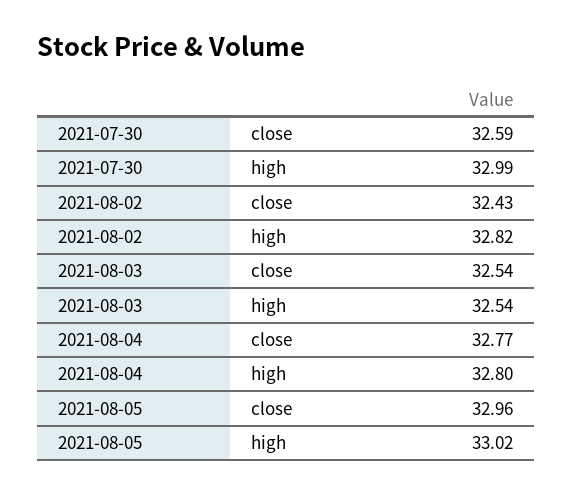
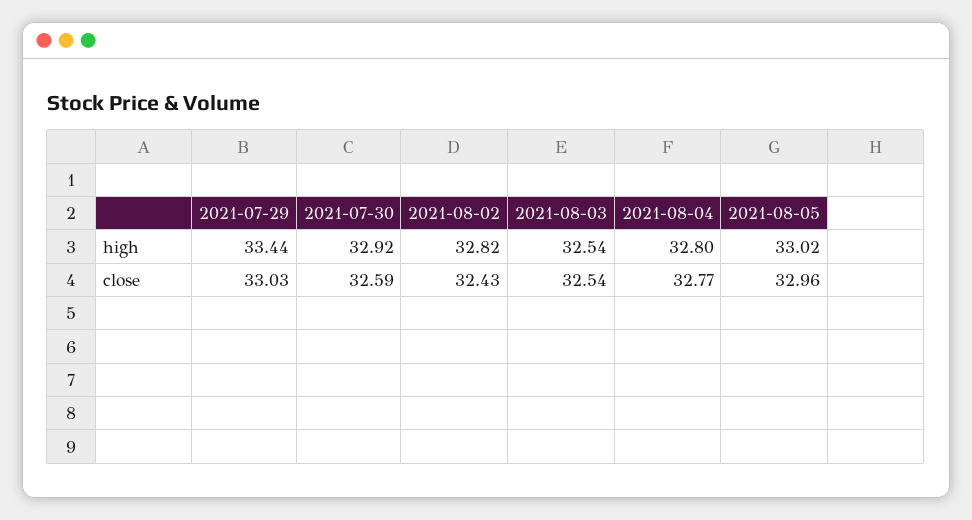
  {
    "2021-07-30": {
      "close": 32.59,
-     "high": 32.99
+     "high": 32.92
    },
    "2021-08-02": {
      "close": 32.43,
      "high": 32.82
    },
    "2021-08-03": {
      "close": 32.54,
      "high": 32.54
    },
    "2021-08-04": {
      "close": 32.77,
      "high": 32.8
    },
    "2021-08-05": {
      "close": 32.96,
      "high": 33.02
-   }
+   },
+   "2021-07-29": {
+     "high": 33.44,
+     "close": 33.03
+   }
  }

